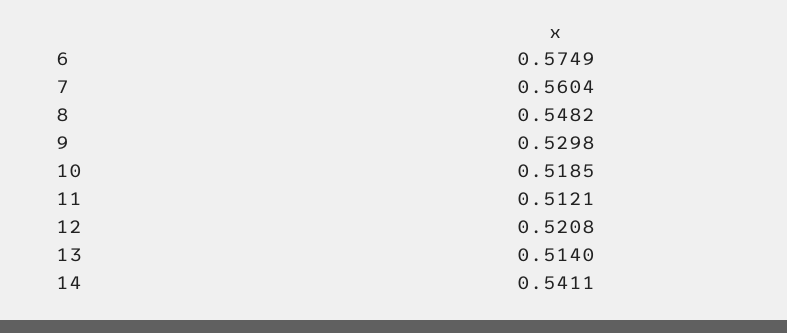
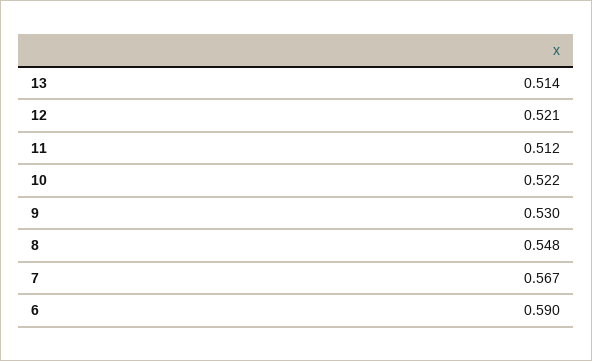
  {
-   "6": 0.5749,
+   "6": 0.59,
-   "7": 0.5604,
+   "7": 0.567,
    "8": 0.5482,
    "9": 0.5298,
-   "10": 0.5185,
+   "10": 0.522,
    "11": 0.5121,
    "12": 0.5208,
-   "13": 0.514,
+   "13": 0.514
-   "14": 0.5411
  }

